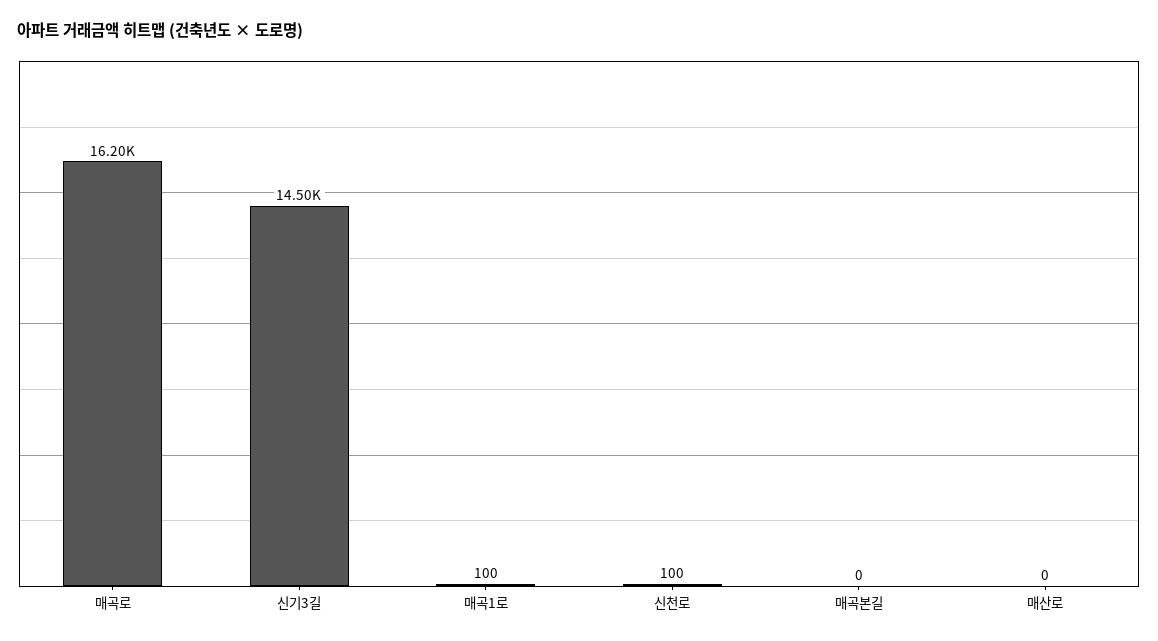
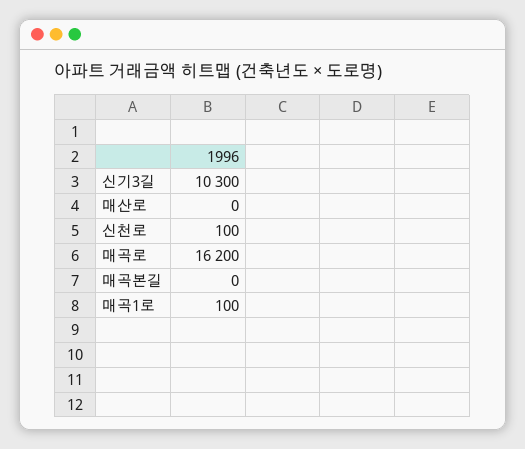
  {
    "매곡로": 16200,
-   "신기3길": 14500,
+   "신기3길": 10300,
    "매곡1로": 100,
    "신천로": 100,
    "매곡본길": 0,
    "매산로": 0
  }

